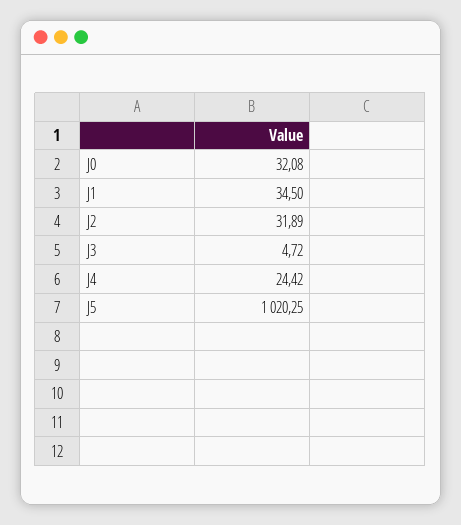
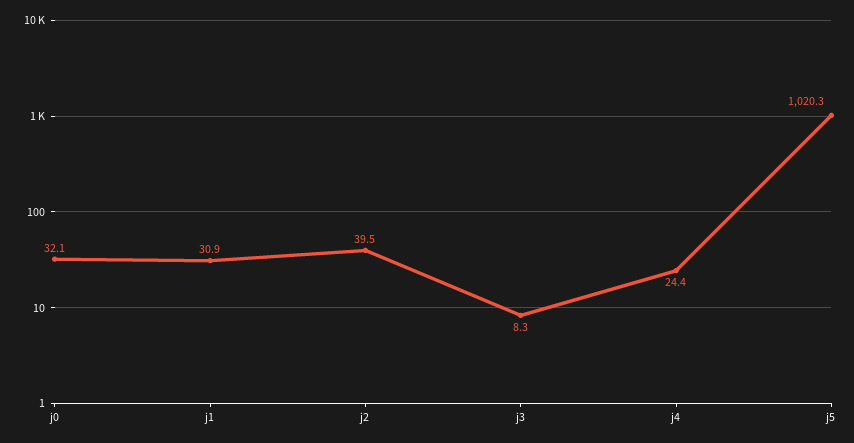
  {
    "J0": 32.08,
-   "J1": 34.5,
+   "J1": 30.9,
-   "J2": 31.89,
+   "J2": 39.5,
-   "J3": 4.72,
+   "J3": 8.3,
    "J4": 24.42,
    "J5": 1020.25
  }

